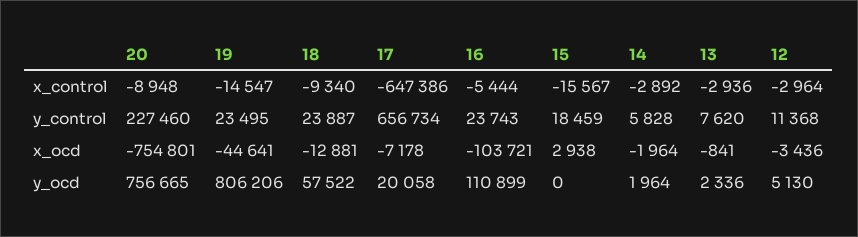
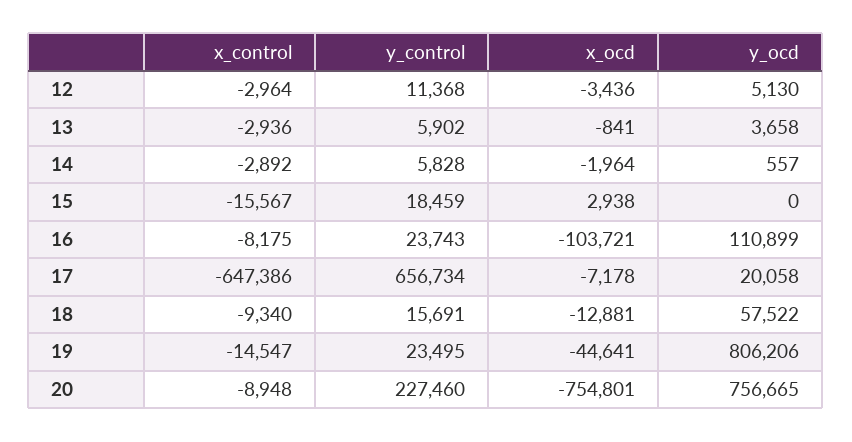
  {
    "20": {
      "x_control": -8948,
      "y_control": 227460,
      "x_ocd": -754801,
      "y_ocd": 756665
    },
    "19": {
      "x_control": -14547,
      "y_control": 23495,
      "x_ocd": -44641,
      "y_ocd": 806206
    },
    "18": {
      "x_control": -9340,
-     "y_control": 23887,
+     "y_control": 15691,
      "x_ocd": -12881,
      "y_ocd": 57522
    },
    "17": {
      "x_control": -647386,
      "y_control": 656734,
      "x_ocd": -7178,
      "y_ocd": 20058
    },
    "16": {
-     "x_control": -5444,
+     "x_control": -8175,
      "y_control": 23743,
      "x_ocd": -103721,
      "y_ocd": 110899
    },
    "15": {
      "x_control": -15567,
      "y_control": 18459,
      "x_ocd": 2938,
      "y_ocd": 0
    },
    "14": {
      "x_control": -2892,
      "y_control": 5828,
      "x_ocd": -1964,
-     "y_ocd": 1964
+     "y_ocd": 557
    },
    "13": {
      "x_control": -2936,
-     "y_control": 7620,
+     "y_control": 5902,
      "x_ocd": -841,
-     "y_ocd": 2336
+     "y_ocd": 3658
    },
    "12": {
      "x_control": -2964,
      "y_control": 11368,
      "x_ocd": -3436,
      "y_ocd": 5130
    }
  }

